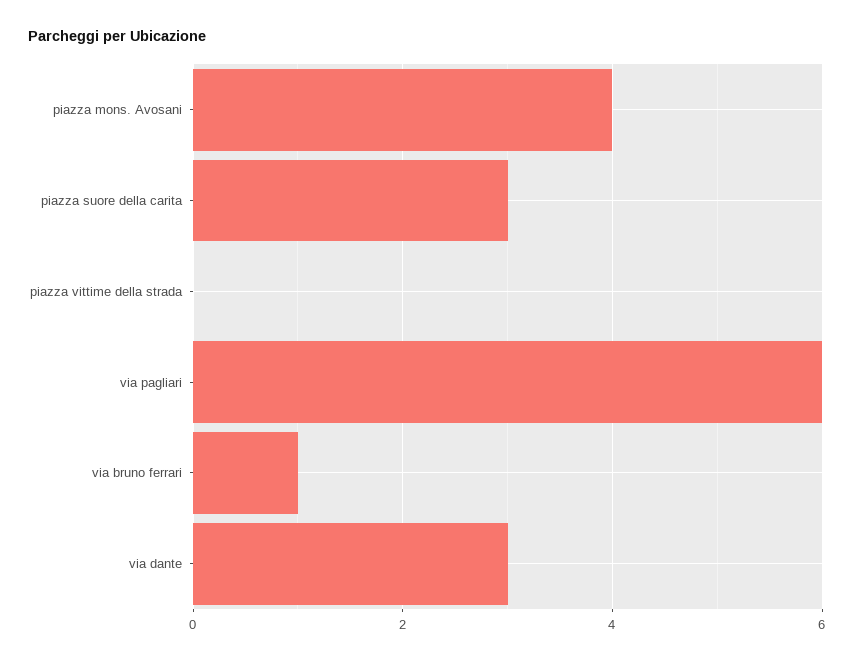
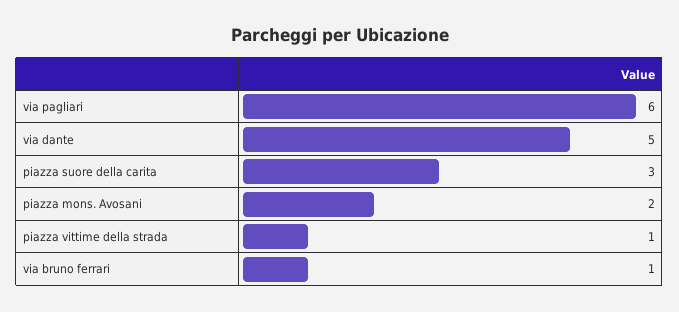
  {
-   "piazza mons. Avosani": 4,
+   "piazza mons. Avosani": 2,
    "piazza suore della carita": 3,
-   "piazza vittime della strada": 0,
+   "piazza vittime della strada": 1,
    "via pagliari": 6,
    "via bruno ferrari": 1,
-   "via dante": 3
+   "via dante": 5
  }

